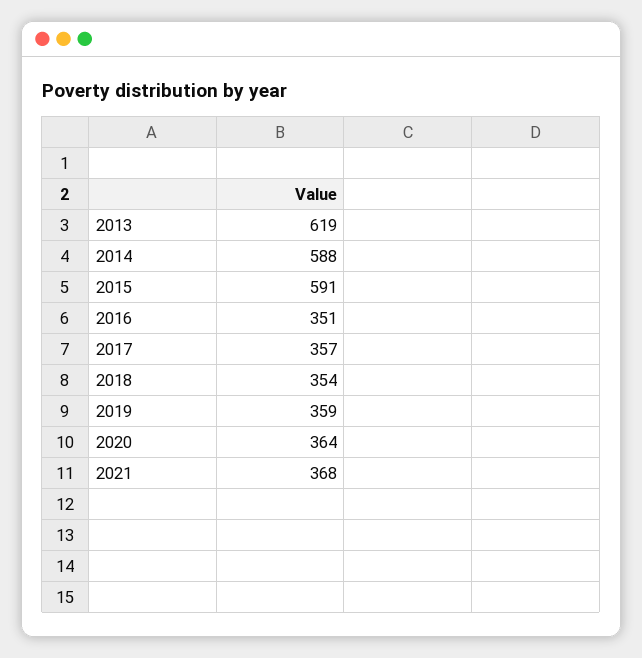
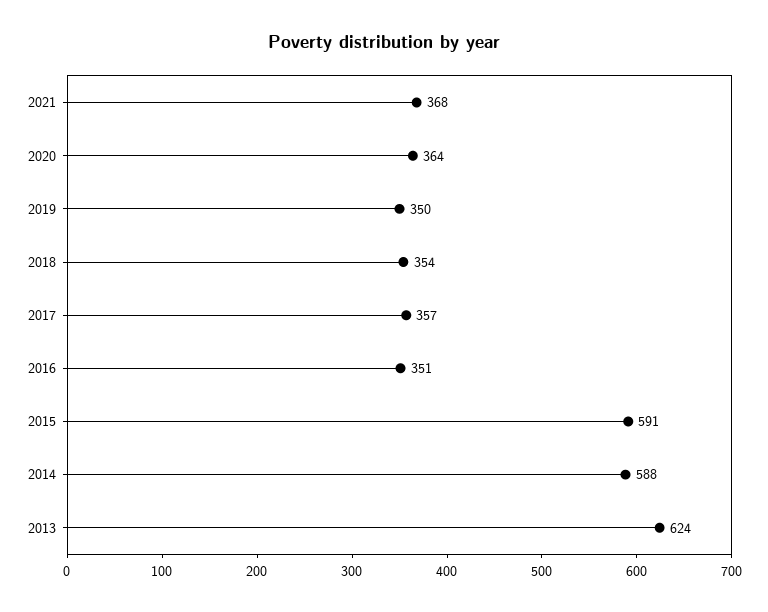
  {
-   "2013": 619,
+   "2013": 624,
    "2014": 588,
    "2015": 591,
    "2016": 351,
    "2017": 357,
    "2018": 354,
-   "2019": 359,
+   "2019": 350,
    "2020": 364,
    "2021": 368
  }

